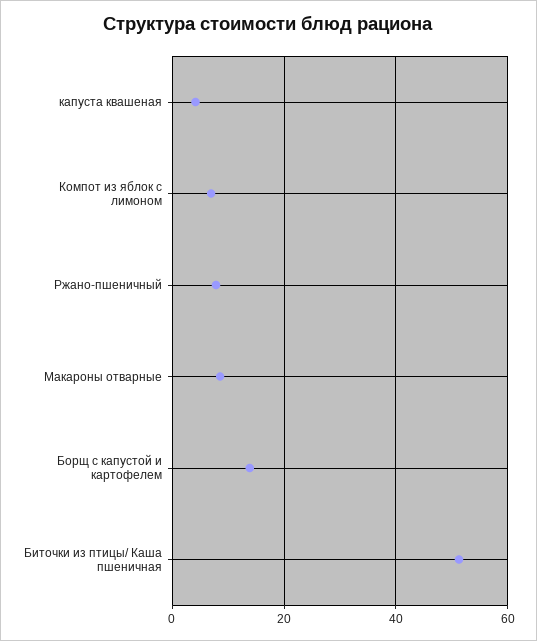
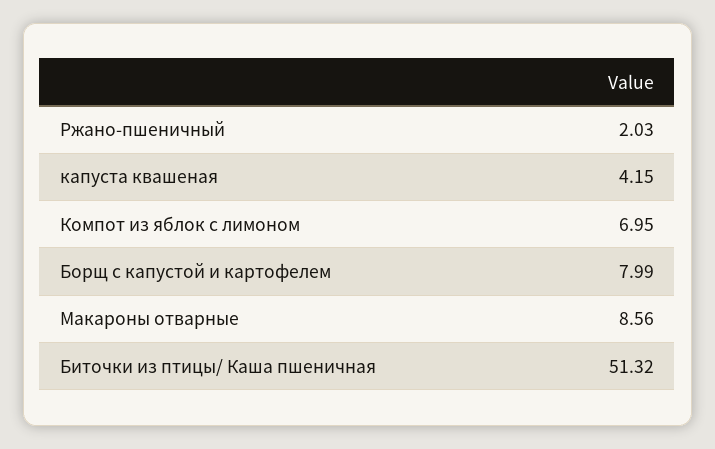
  {
    "капуста квашеная": 4.15,
    "Компот из яблок с лимоном": 6.95,
-   "Ржано-пшеничный": 8,
+   "Ржано-пшеничный": 2.03,
    "Макароны отварные": 8.56,
-   "Борщ с капустой и картофелем": 14,
+   "Борщ с капустой и картофелем": 7.99,
    "Биточки из птицы/ Каша пшеничная": 51.32
  }

